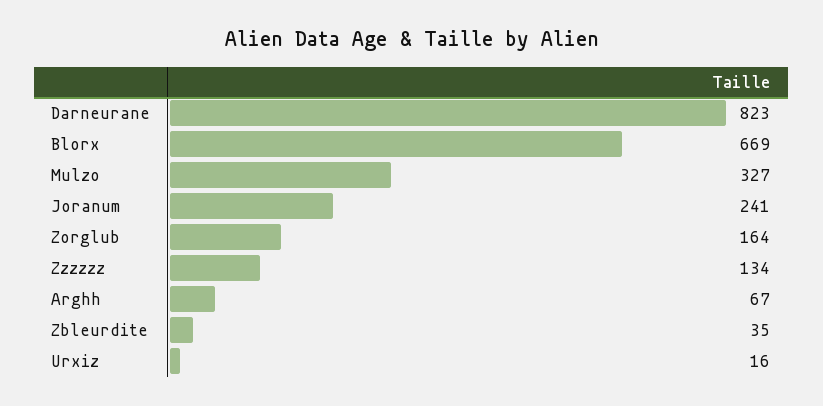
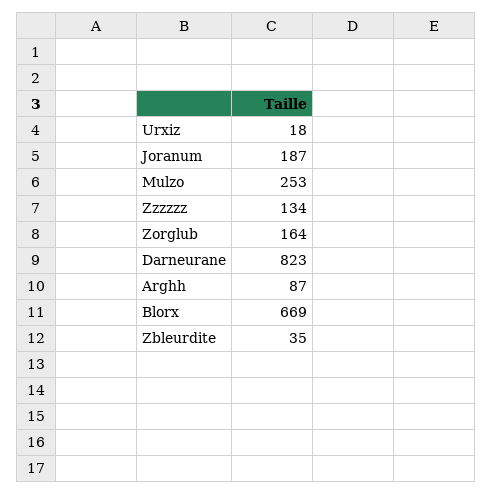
  {
    "Darneurane": 823,
    "Blorx": 669,
-   "Mulzo": 327,
+   "Mulzo": 253,
-   "Joranum": 241,
+   "Joranum": 187,
    "Zorglub": 164,
    "Zzzzzz": 134,
-   "Arghh": 67,
+   "Arghh": 87,
    "Zbleurdite": 35,
-   "Urxiz": 16
+   "Urxiz": 18
  }

